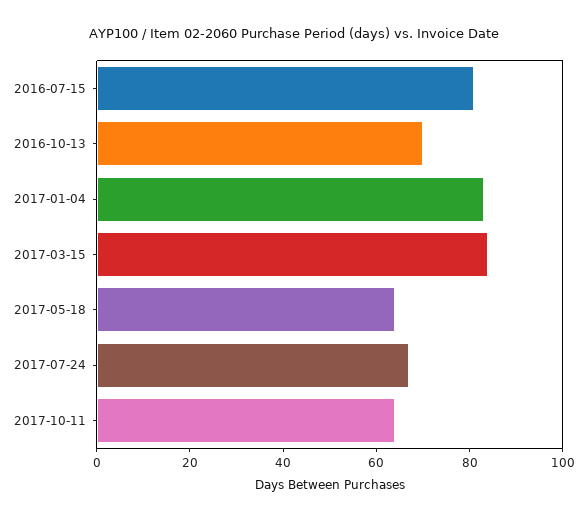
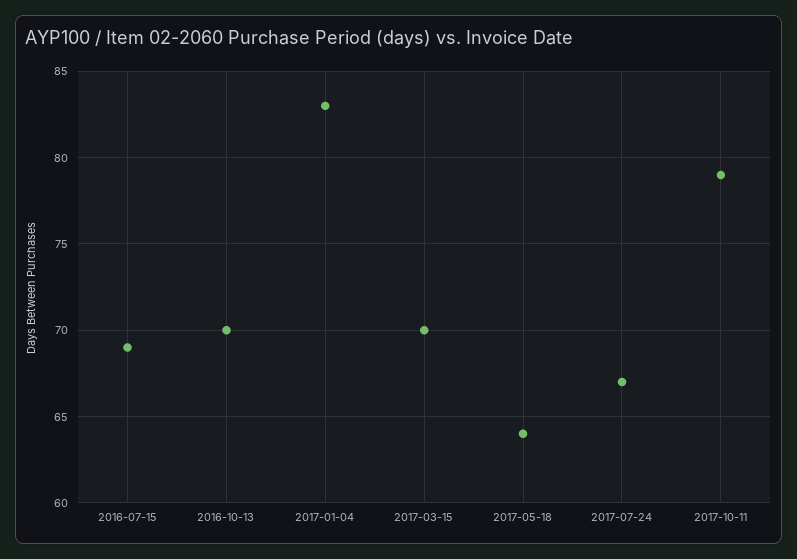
  {
-   "2016-07-15": 80,
+   "2016-07-15": 69,
    "2016-10-13": 70,
    "2017-01-04": 83,
-   "2017-03-15": 85,
+   "2017-03-15": 70,
    "2017-05-18": 64,
    "2017-07-24": 67,
-   "2017-10-11": 65
+   "2017-10-11": 79
  }

